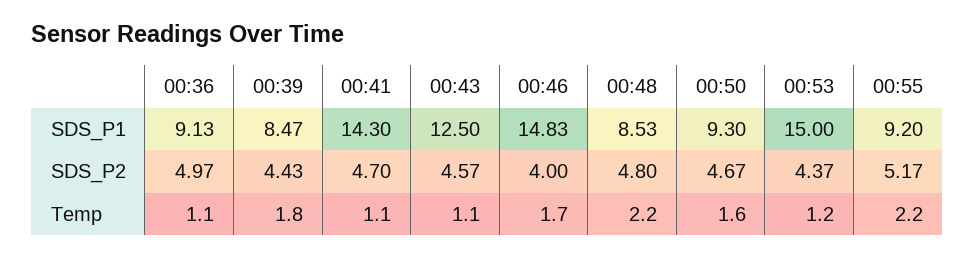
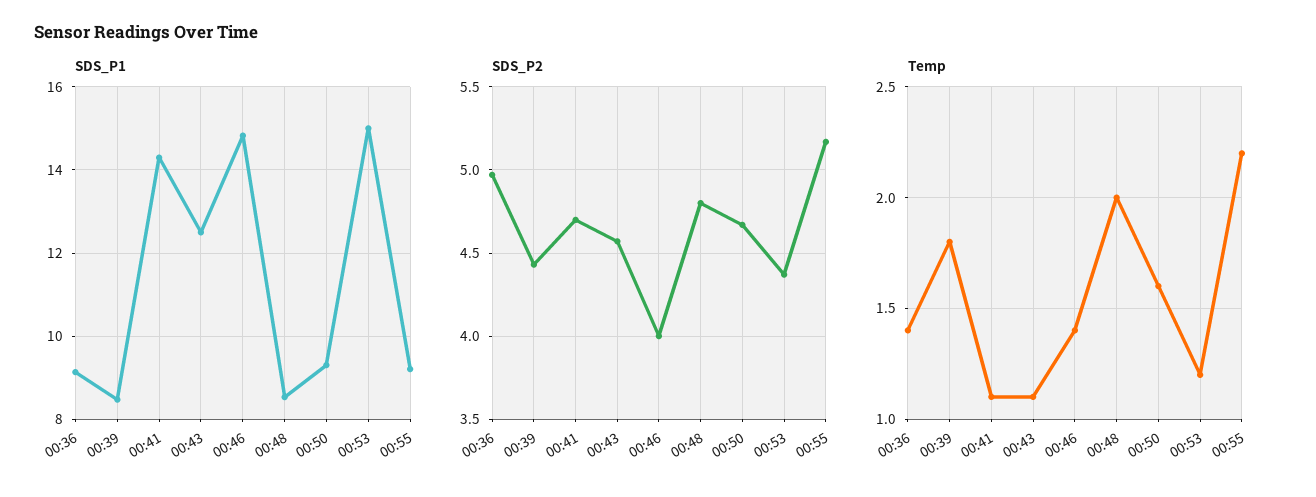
  {
    "SDS_P1": {
      "00:36": 9.13,
      "00:39": 8.47,
      "00:41": 14.3,
      "00:43": 12.5,
      "00:46": 14.83,
      "00:48": 8.53,
      "00:50": 9.3,
      "00:53": 15,
      "00:55": 9.2
    },
    "SDS_P2": {
      "00:36": 4.97,
      "00:39": 4.43,
      "00:41": 4.7,
      "00:43": 4.57,
      "00:46": 4,
      "00:48": 4.8,
      "00:50": 4.67,
      "00:53": 4.37,
      "00:55": 5.17
    },
    "Temp": {
-     "00:36": 1.1,
+     "00:36": 1.4,
      "00:39": 1.8,
      "00:41": 1.1,
      "00:43": 1.1,
-     "00:46": 1.7,
+     "00:46": 1.4,
-     "00:48": 2.2,
+     "00:48": 2,
      "00:50": 1.6,
      "00:53": 1.2,
      "00:55": 2.2
    }
  }

